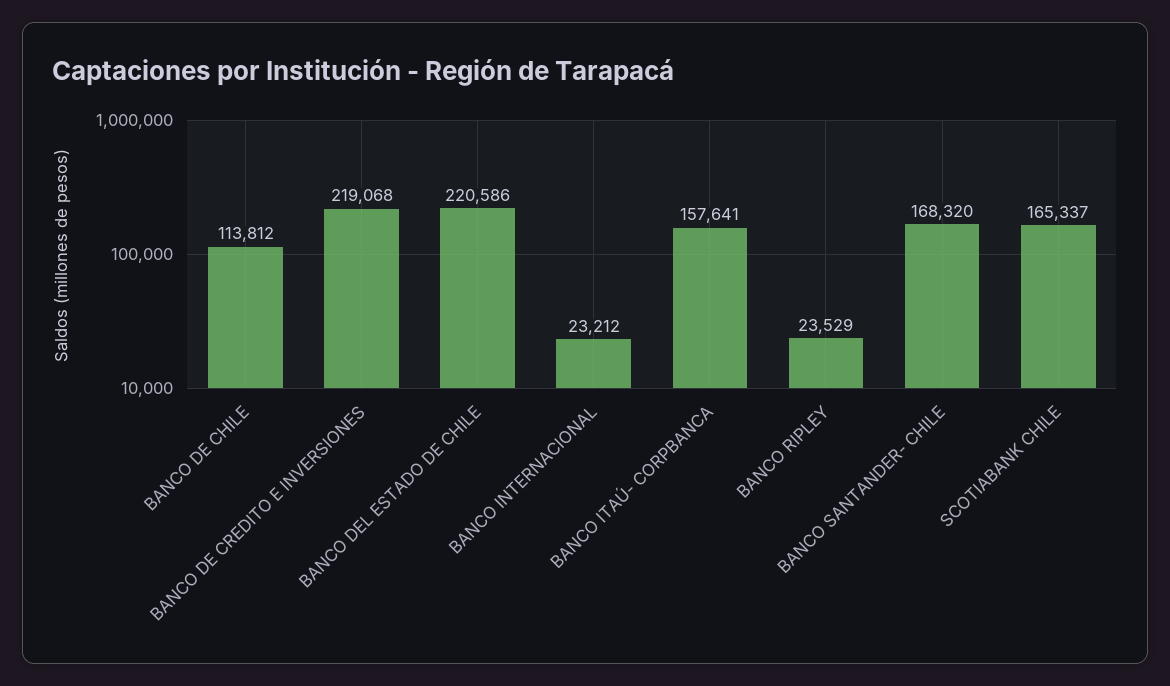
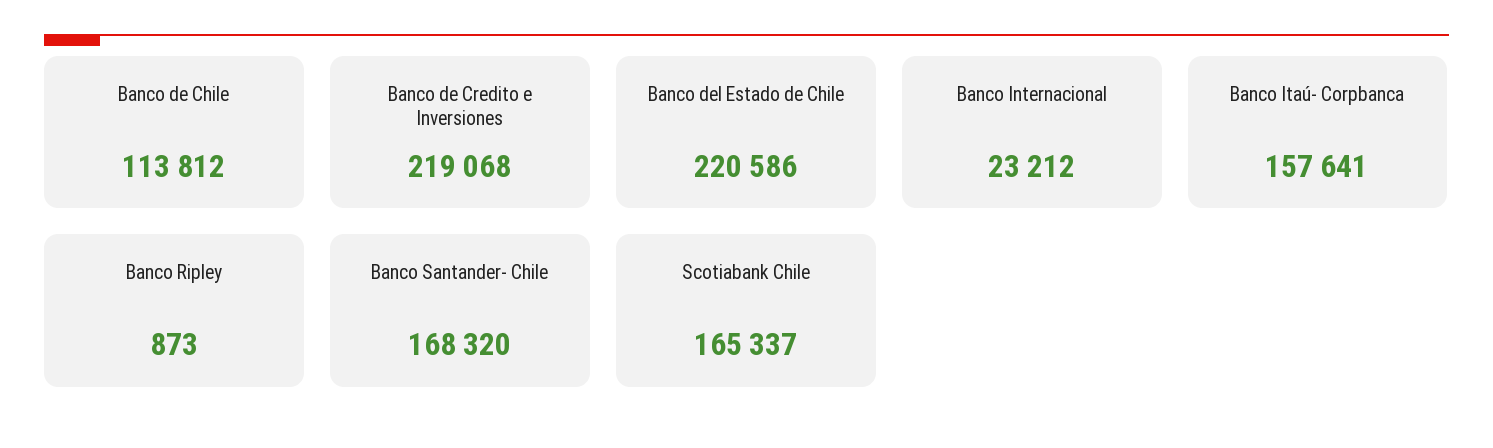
  {
    "BANCO DE CHILE": 113812,
    "BANCO DE CREDITO E INVERSIONES": 219068,
    "BANCO DEL ESTADO DE CHILE": 220586,
    "BANCO INTERNACIONAL": 23212,
    "BANCO ITAÚ- CORPBANCA": 157641,
-   "BANCO RIPLEY": 23529,
+   "BANCO RIPLEY": 873,
    "BANCO SANTANDER- CHILE": 168320,
    "SCOTIABANK CHILE": 165337
  }

